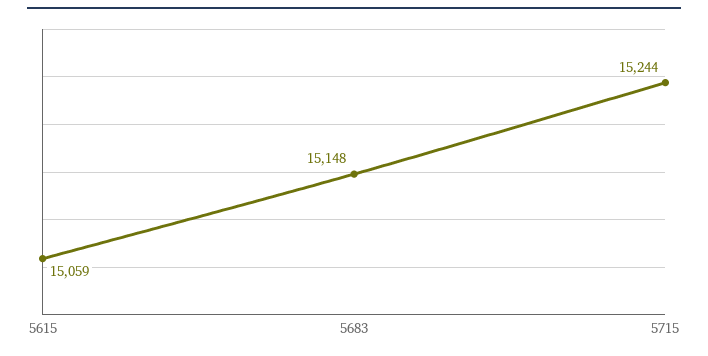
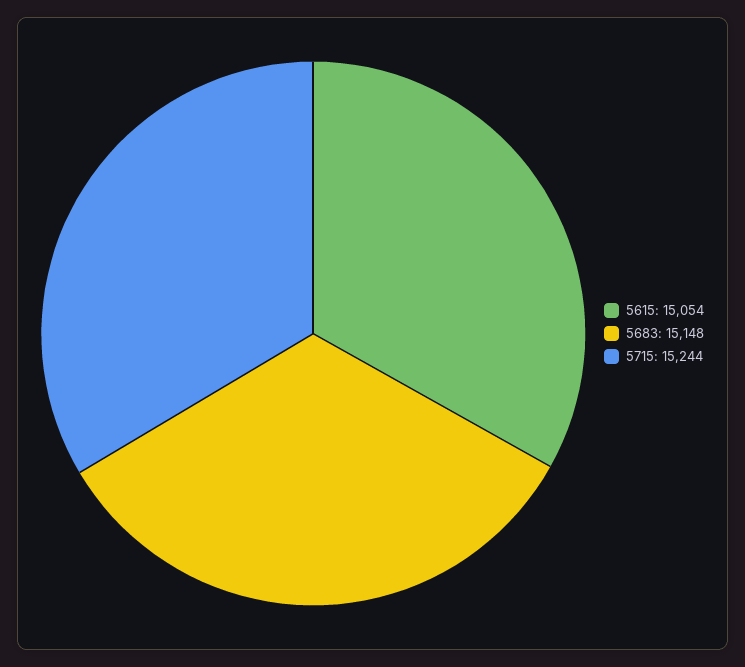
  {
-   "5615": 15059,
+   "5615": 15054,
    "5683": 15148,
    "5715": 15244
  }

